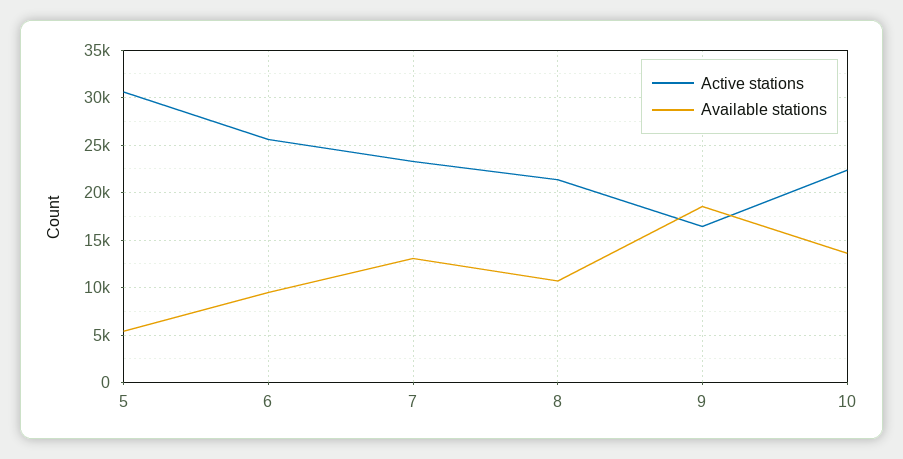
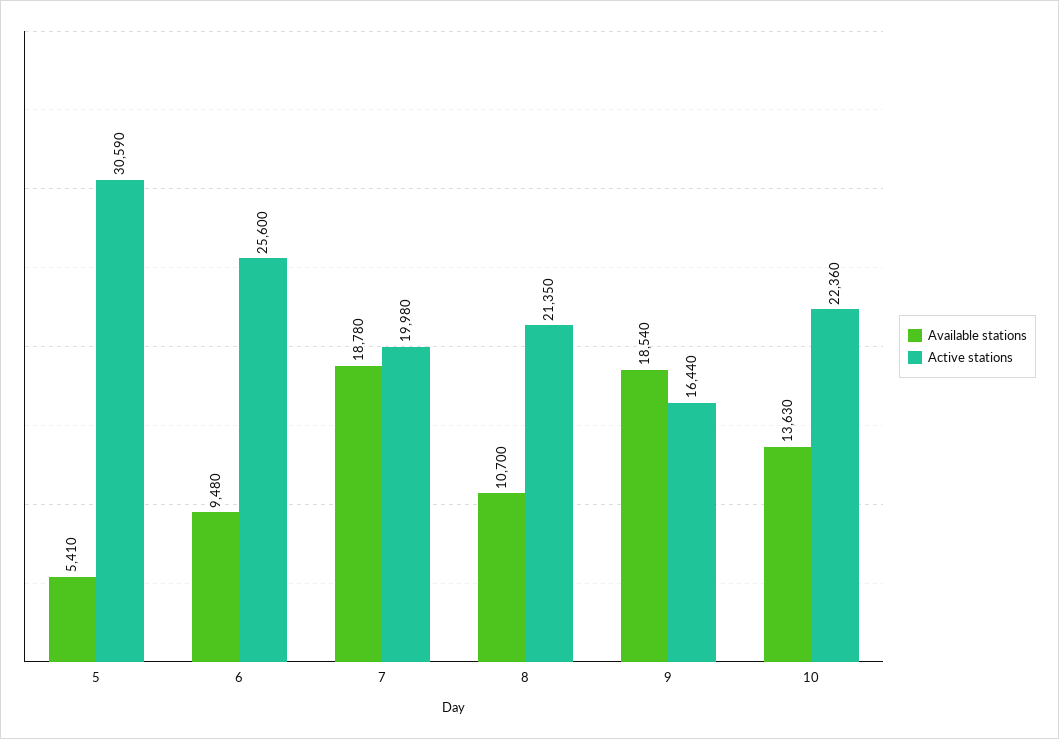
  {
    "Active stations": {
      "5": 30590,
      "6": 25600,
-     "7": 23000,
+     "7": 19980,
      "8": 21350,
      "9": 16440,
      "10": 22360
    },
    "Available stations": {
      "5": 5410,
      "6": 9480,
-     "7": 13000,
+     "7": 18780,
      "8": 10700,
      "9": 18540,
      "10": 13630
    }
  }

